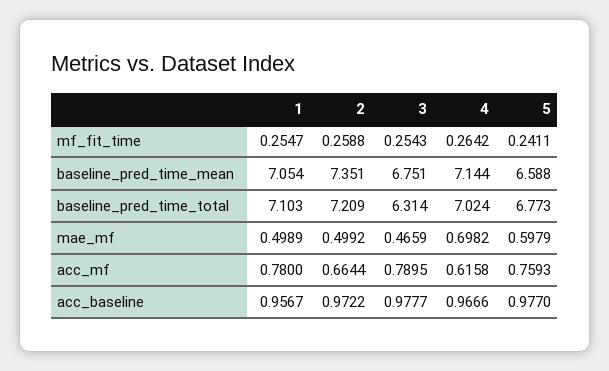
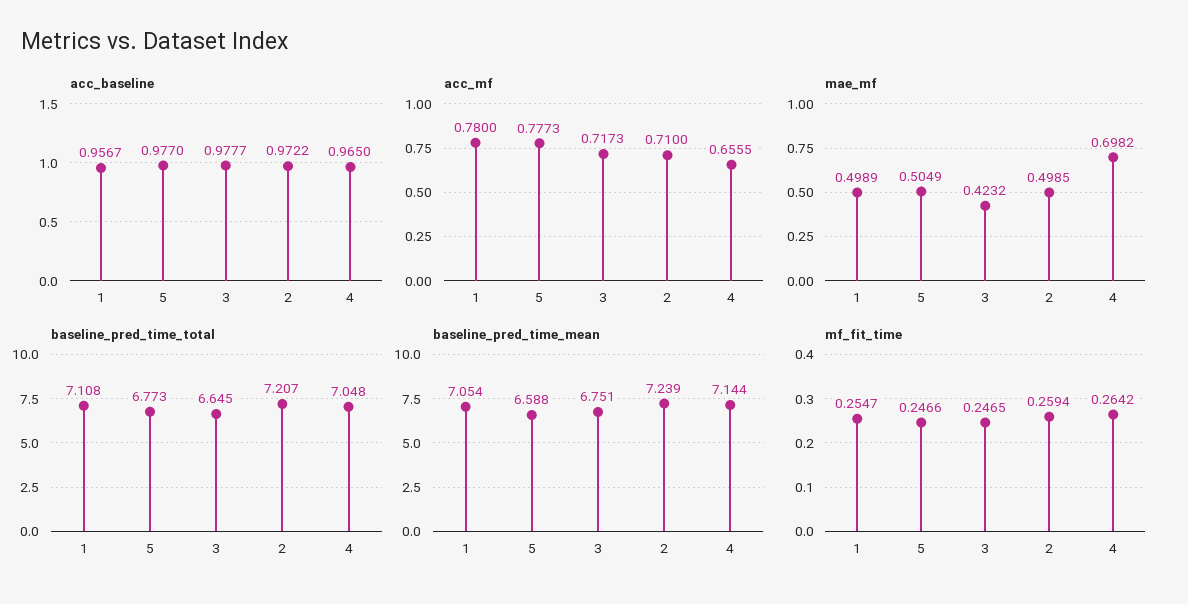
  {
    "mf_fit_time": {
      "1": 0.2547,
-     "2": 0.2588,
+     "2": 0.2594,
-     "3": 0.2543,
+     "3": 0.2465,
      "4": 0.2642,
-     "5": 0.2411
+     "5": 0.2466
    },
    "baseline_pred_time_mean": {
      "1": 7.054,
-     "2": 7.351,
+     "2": 7.239,
      "3": 6.751,
      "4": 7.144,
      "5": 6.588
    },
    "baseline_pred_time_total": {
-     "1": 7.103,
+     "1": 7.108,
-     "2": 7.209,
+     "2": 7.207,
-     "3": 6.314,
+     "3": 6.645,
-     "4": 7.024,
+     "4": 7.048,
      "5": 6.773
    },
    "mae_mf": {
      "1": 0.4989,
-     "2": 0.4992,
+     "2": 0.4985,
-     "3": 0.4659,
+     "3": 0.4232,
      "4": 0.6982,
-     "5": 0.5979
+     "5": 0.5049
    },
    "acc_mf": {
      "1": 0.78,
-     "2": 0.6644,
+     "2": 0.71,
-     "3": 0.7895,
+     "3": 0.7173,
-     "4": 0.6158,
+     "4": 0.6555,
-     "5": 0.7593
+     "5": 0.7773
    },
    "acc_baseline": {
      "1": 0.9567,
      "2": 0.9722,
      "3": 0.9777,
-     "4": 0.9666,
+     "4": 0.965,
      "5": 0.977
    }
  }

